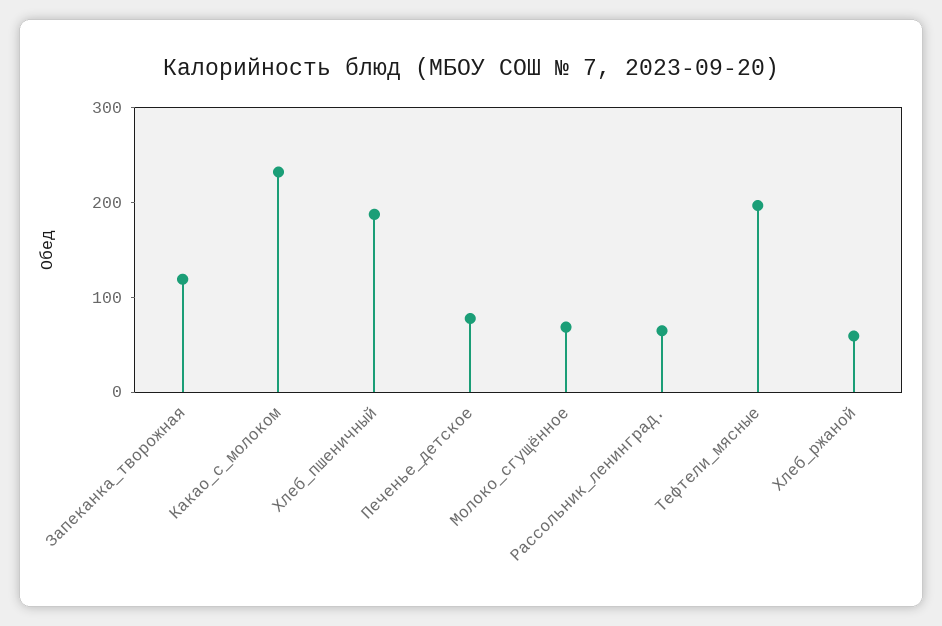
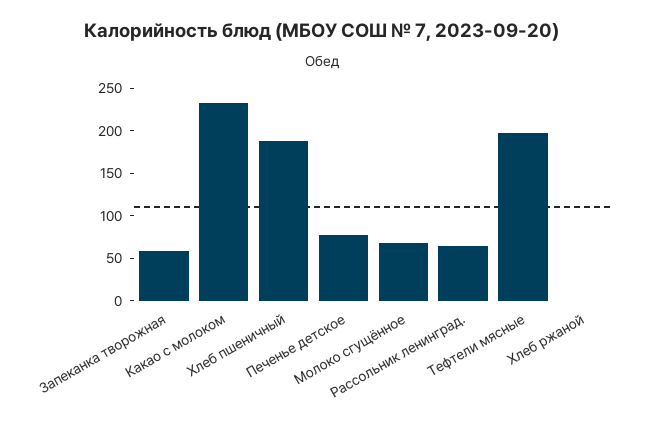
  {
-   "Запеканка_творожная": 120,
+   "Запеканка_творожная": 60,
    "Какао_с_молоком": 230,
    "Хлеб_пшеничный": 190,
    "Печенье_детское": 80,
    "Молоко_сгущённое": 70,
    "Рассольник_ленинград.": 60,
    "Тефтели_мясные": 200,
-   "Хлеб_ржаной": 60
+   "Хлеб_ржаной": 0
  }

